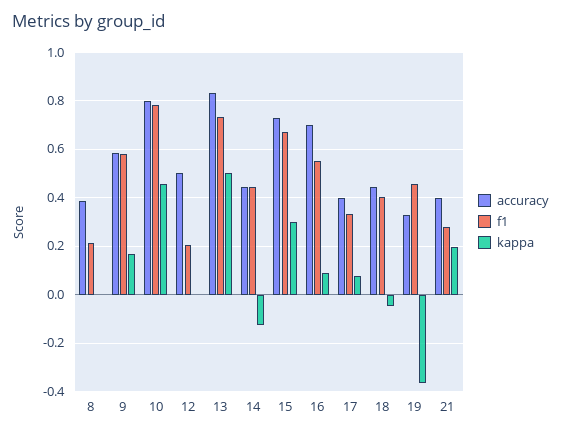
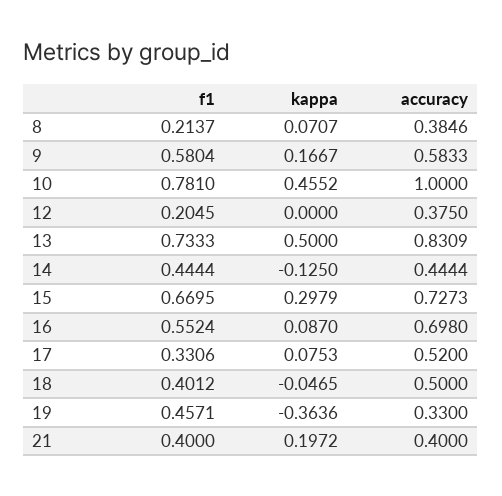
  {
    "accuracy": {
      "8": 0.3846,
      "9": 0.5833,
-     "10": 0.8,
+     "10": 1,
-     "12": 0.5,
+     "12": 0.375,
      "13": 0.8309,
      "14": 0.4444,
      "15": 0.7273,
      "16": 0.698,
-     "17": 0.4,
+     "17": 0.52,
-     "18": 0.45,
+     "18": 0.5,
      "19": 0.33,
      "21": 0.4
    },
    "f1": {
      "8": 0.2137,
      "9": 0.5804,
      "10": 0.781,
      "12": 0.2045,
      "13": 0.7333,
      "14": 0.4444,
      "15": 0.6695,
      "16": 0.5524,
      "17": 0.3306,
      "18": 0.4012,
      "19": 0.4571,
-     "21": 0.275
+     "21": 0.4
    },
    "kappa": {
-     "8": 0,
+     "8": 0.0707,
      "9": 0.1667,
      "10": 0.4552,
      "12": 0,
      "13": 0.5,
      "14": -0.125,
      "15": 0.2979,
      "16": 0.087,
      "17": 0.0753,
      "18": -0.0465,
      "19": -0.3636,
      "21": 0.1972
    }
  }

